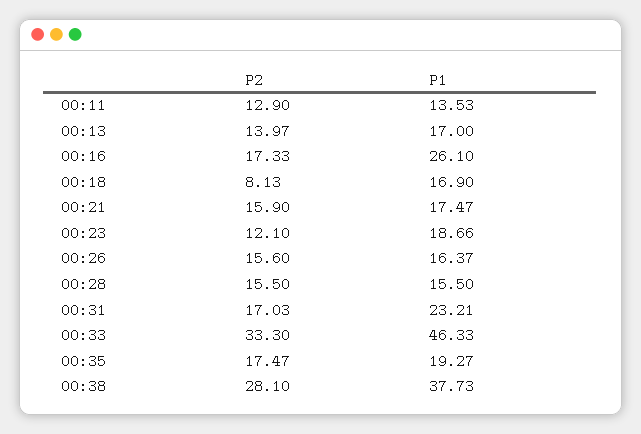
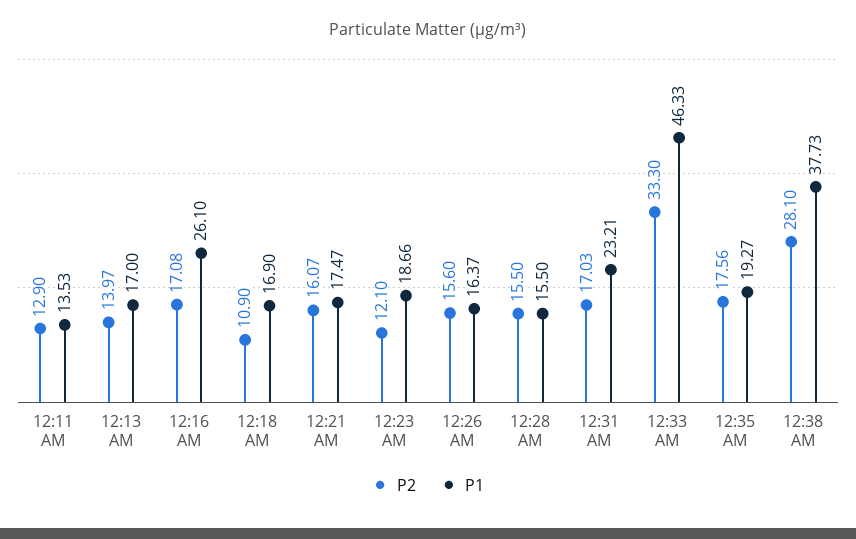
  {
    "P2": {
      "00:11": 12.9,
      "00:13": 13.97,
-     "00:16": 17.33,
+     "00:16": 17.08,
-     "00:18": 8.13,
+     "00:18": 10.9,
-     "00:21": 15.9,
+     "00:21": 16.07,
      "00:23": 12.1,
      "00:26": 15.6,
      "00:28": 15.5,
      "00:31": 17.03,
      "00:33": 33.3,
-     "00:35": 17.47,
+     "00:35": 17.56,
      "00:38": 28.1
    },
    "P1": {
      "00:11": 13.53,
      "00:13": 17,
      "00:16": 26.1,
      "00:18": 16.9,
      "00:21": 17.47,
      "00:23": 18.66,
      "00:26": 16.37,
      "00:28": 15.5,
      "00:31": 23.21,
      "00:33": 46.33,
      "00:35": 19.27,
      "00:38": 37.73
    }
  }

